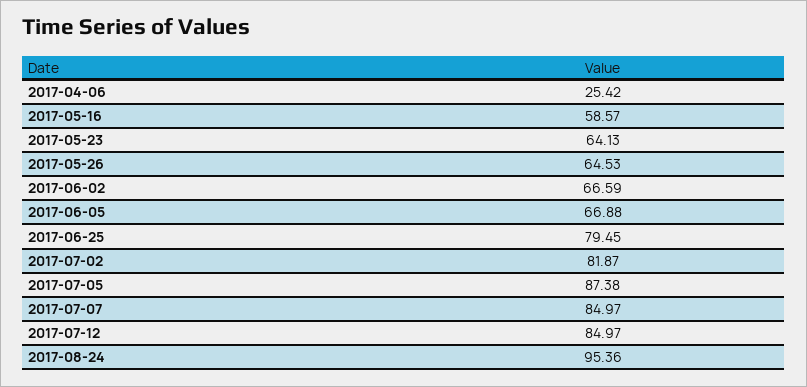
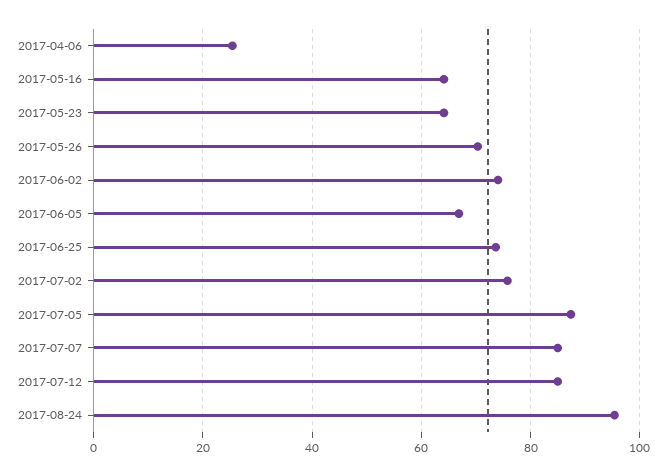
  {
    "2017-04-06": 25.42,
-   "2017-05-16": 58.57,
+   "2017-05-16": 64,
    "2017-05-23": 64.13,
-   "2017-05-26": 64.53,
+   "2017-05-26": 70,
-   "2017-06-02": 66.59,
+   "2017-06-02": 74,
    "2017-06-05": 66.88,
-   "2017-06-25": 79.45,
+   "2017-06-25": 74,
-   "2017-07-02": 81.87,
+   "2017-07-02": 76,
    "2017-07-05": 87.38,
    "2017-07-07": 84.97,
    "2017-07-12": 84.97,
    "2017-08-24": 95.36
  }

